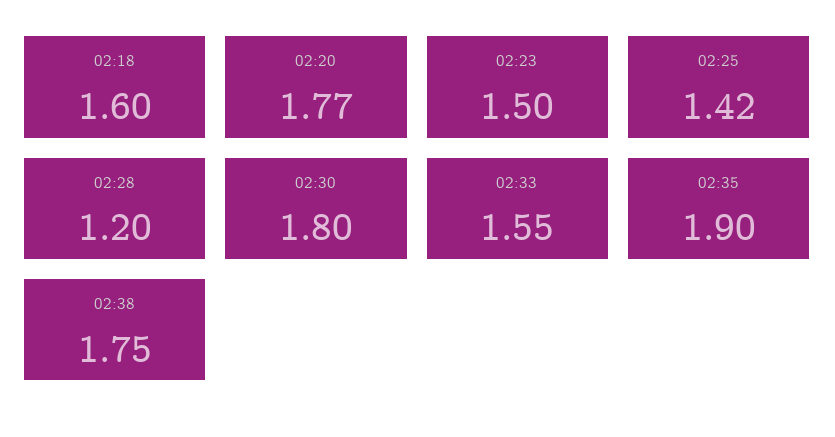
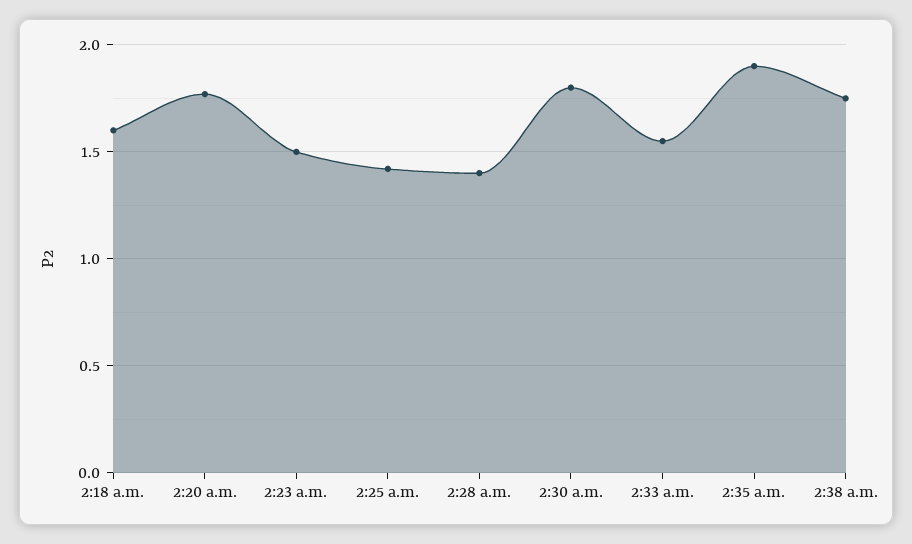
  {
    "02:18": 1.6,
    "02:20": 1.77,
    "02:23": 1.5,
    "02:25": 1.42,
-   "02:28": 1.2,
+   "02:28": 1.4,
    "02:30": 1.8,
    "02:33": 1.55,
    "02:35": 1.9,
    "02:38": 1.75
  }

